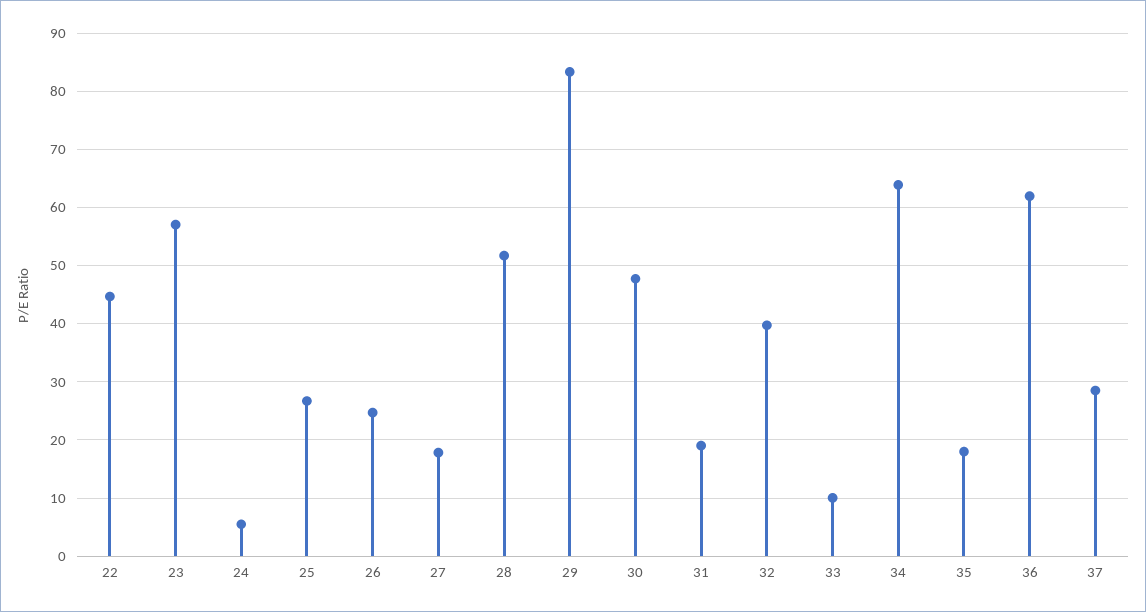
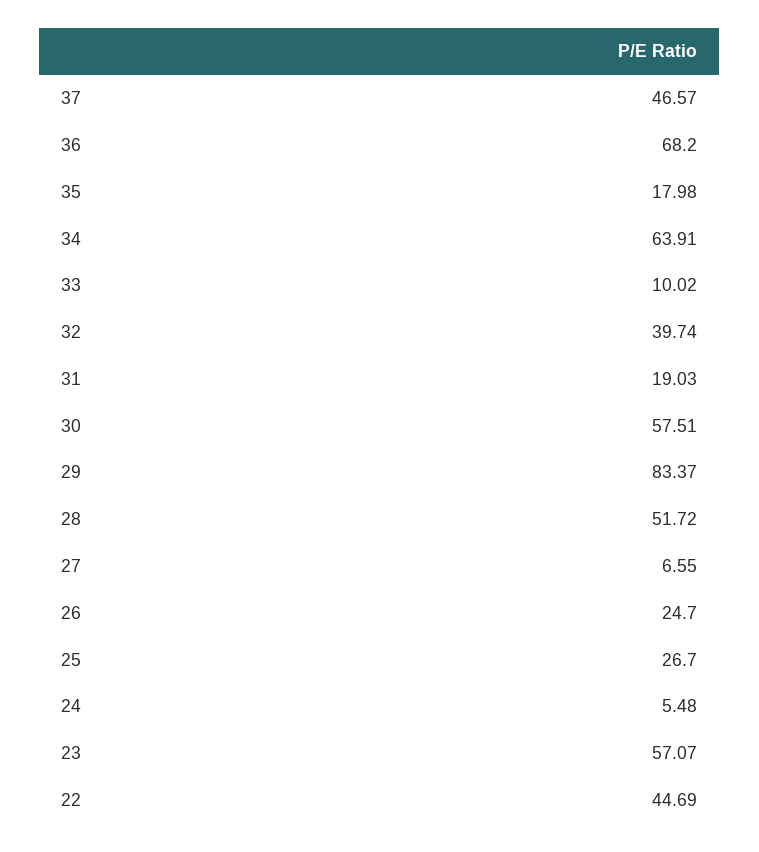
  {
    "22": 44.69,
    "23": 57.07,
    "24": 5.48,
    "25": 26.7,
    "26": 24.7,
-   "27": 18,
+   "27": 6.55,
    "28": 51.72,
    "29": 83.37,
-   "30": 48,
+   "30": 57.51,
    "31": 19.03,
    "32": 39.74,
    "33": 10.02,
    "34": 63.91,
    "35": 17.98,
-   "36": 62,
+   "36": 68.2,
-   "37": 28
+   "37": 46.57
  }

